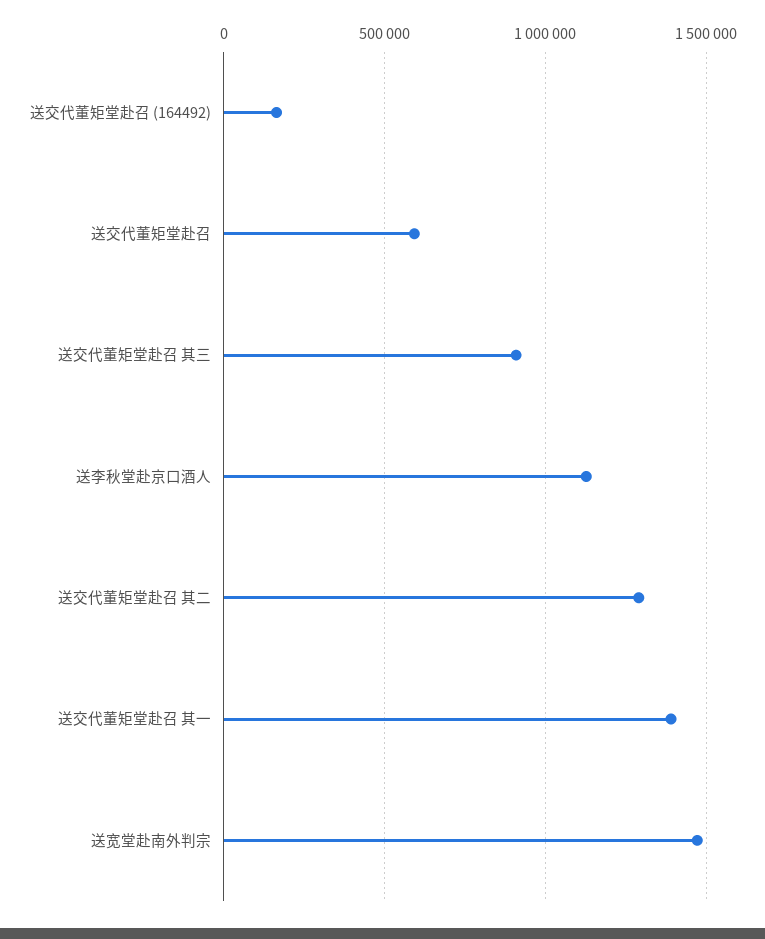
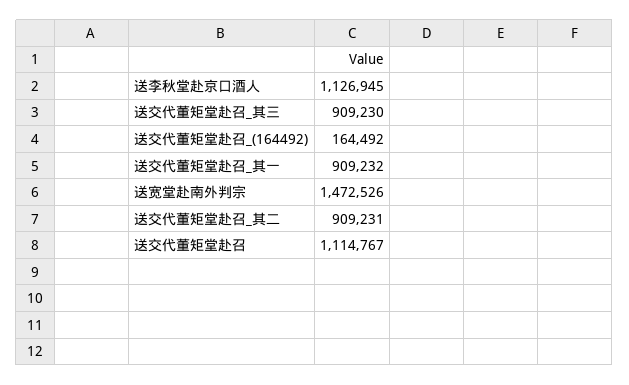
  {
    "送交代董矩堂赴召 (164492)": 164492,
-   "送交代董矩堂赴召": 600000,
+   "送交代董矩堂赴召": 1114767,
    "送交代董矩堂赴召 其三": 909230,
    "送李秋堂赴京口酒人": 1126945,
-   "送交代董矩堂赴召 其二": 1300000,
+   "送交代董矩堂赴召 其二": 909231,
-   "送交代董矩堂赴召 其一": 1400000,
+   "送交代董矩堂赴召 其一": 909232,
    "送宽堂赴南外判宗": 1472526
  }

